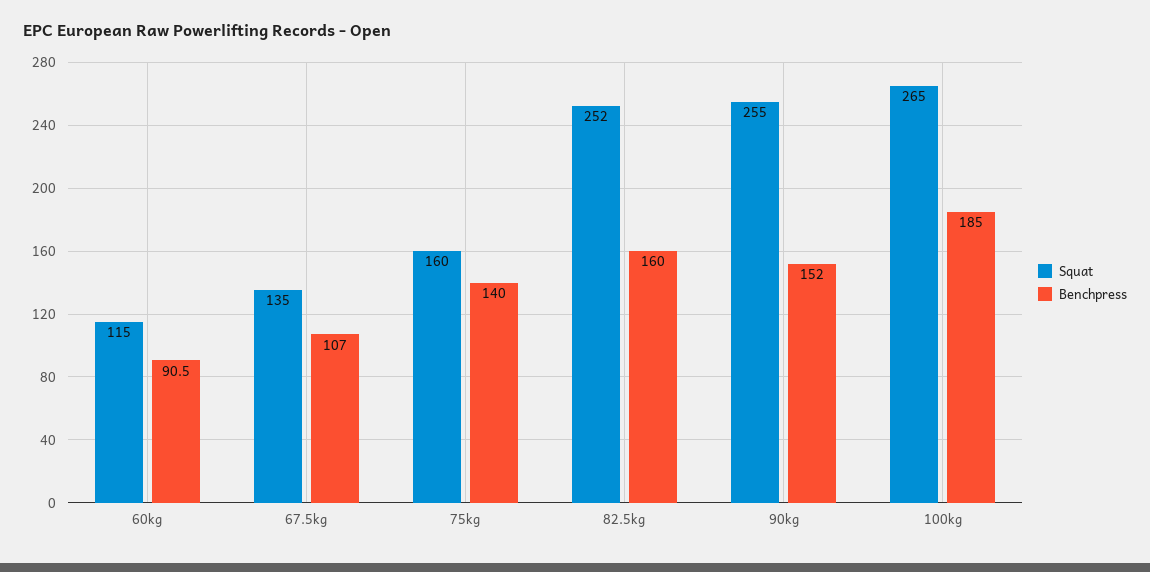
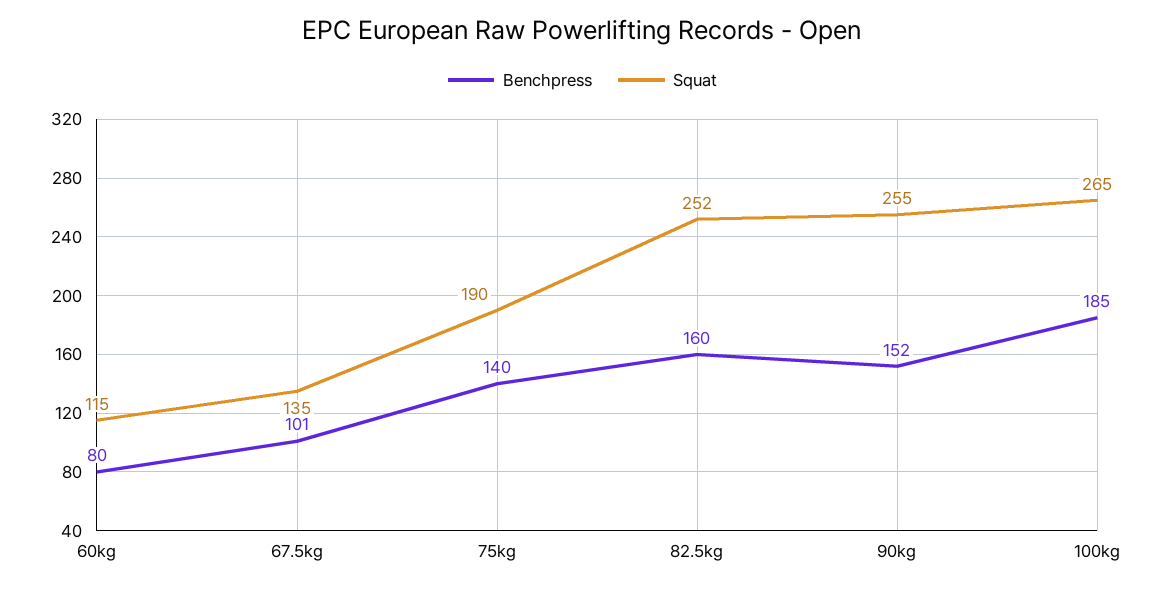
  {
    "Squat": {
      "60kg": 115,
      "67.5kg": 135,
-     "75kg": 160,
+     "75kg": 190,
      "82.5kg": 252,
      "90kg": 255,
      "100kg": 265
    },
    "Benchpress": {
-     "60kg": 90.5,
+     "60kg": 80,
-     "67.5kg": 107,
+     "67.5kg": 101,
      "75kg": 140,
      "82.5kg": 160,
      "90kg": 152,
      "100kg": 185
    }
  }

